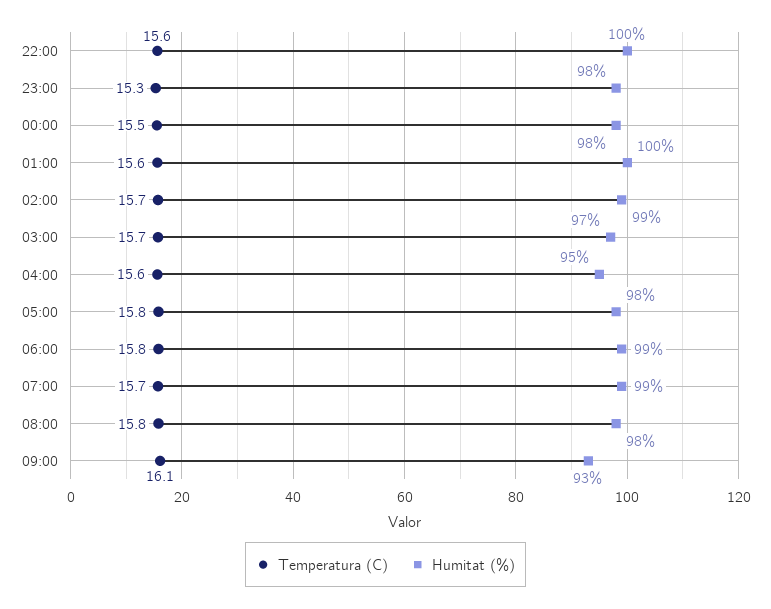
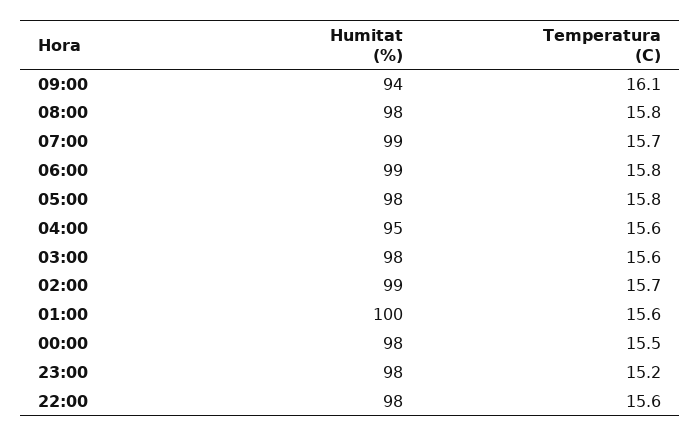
  {
    "Temperatura (C)": {
      "22:00": 15.6,
-     "23:00": 15.3,
+     "23:00": 15.2,
      "00:00": 15.5,
      "01:00": 15.6,
      "02:00": 15.7,
-     "03:00": 15.7,
+     "03:00": 15.6,
      "04:00": 15.6,
      "05:00": 15.8,
      "06:00": 15.8,
      "07:00": 15.7,
      "08:00": 15.8,
      "09:00": 16.1
    },
    "Humitat (%)": {
-     "22:00": 100,
+     "22:00": 98,
      "23:00": 98,
      "00:00": 98,
      "01:00": 100,
      "02:00": 99,
-     "03:00": 97,
+     "03:00": 98,
      "04:00": 95,
      "05:00": 98,
      "06:00": 99,
      "07:00": 99,
      "08:00": 98,
-     "09:00": 93
+     "09:00": 94
    }
  }

